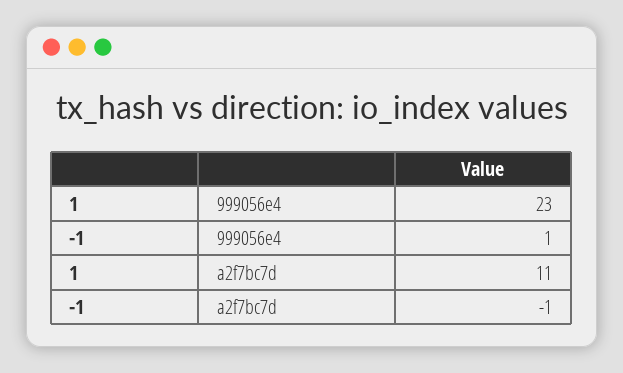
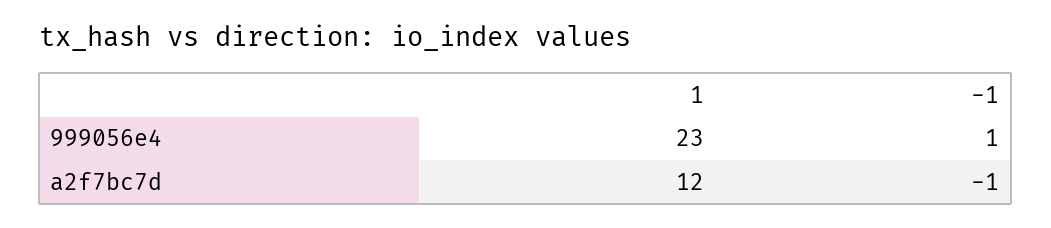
  {
    "1": {
      "999056e4": 23,
-     "a2f7bc7d": 11
+     "a2f7bc7d": 12
    },
    "-1": {
      "999056e4": 1,
      "a2f7bc7d": -1
    }
  }

